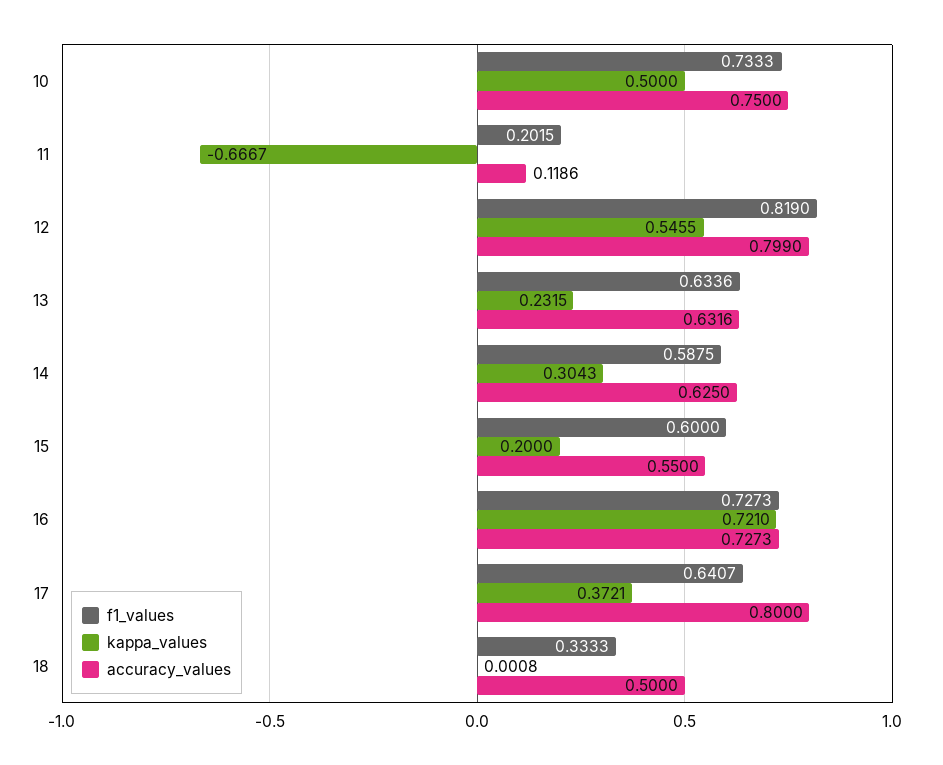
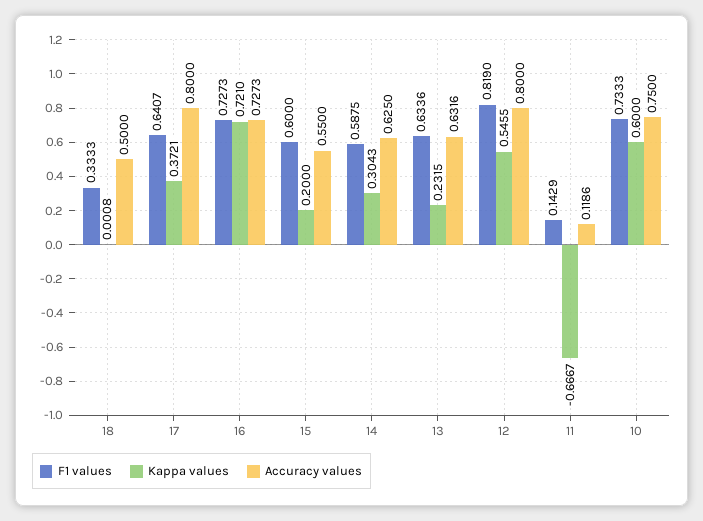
  {
    "f1_values": {
      "10": 0.7333,
-     "11": 0.2015,
+     "11": 0.1429,
      "12": 0.819,
      "13": 0.6336,
      "14": 0.5875,
      "15": 0.6,
      "16": 0.7273,
      "17": 0.6407,
      "18": 0.3333
    },
    "kappa_values": {
-     "10": 0.5,
+     "10": 0.6,
      "11": -0.6667,
      "12": 0.5455,
      "13": 0.2315,
      "14": 0.3043,
      "15": 0.2,
      "16": 0.721,
      "17": 0.3721,
      "18": 0.0008
    },
    "accuracy_values": {
      "10": 0.75,
      "11": 0.1186,
-     "12": 0.799,
+     "12": 0.8,
      "13": 0.6316,
      "14": 0.625,
      "15": 0.55,
      "16": 0.7273,
      "17": 0.8,
      "18": 0.5
    }
  }

